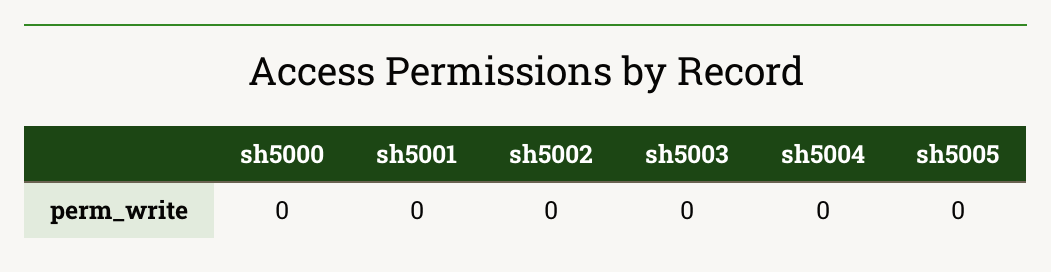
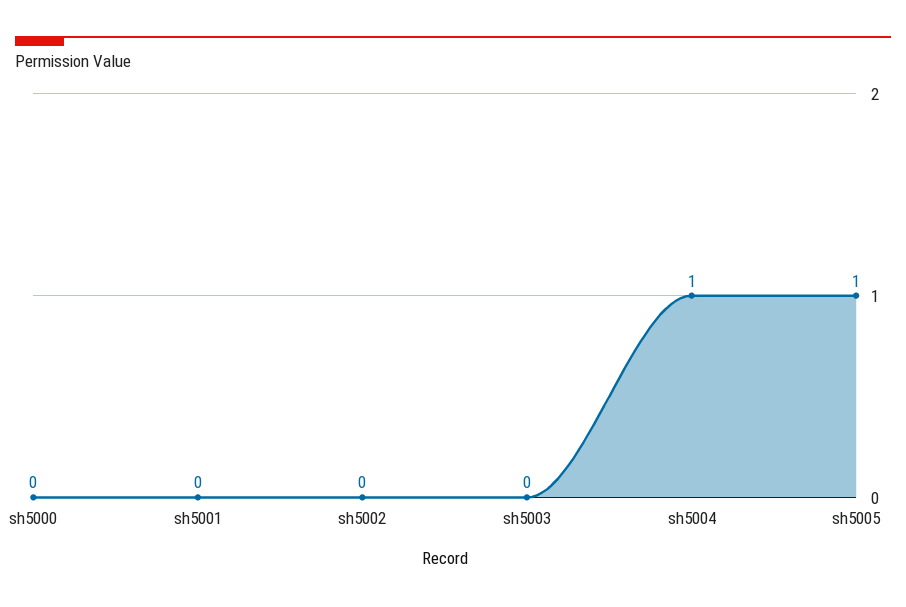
  {
    "sh5000": 0,
    "sh5001": 0,
    "sh5002": 0,
    "sh5003": 0,
-   "sh5004": 0,
+   "sh5004": 1,
-   "sh5005": 0
+   "sh5005": 1
  }

